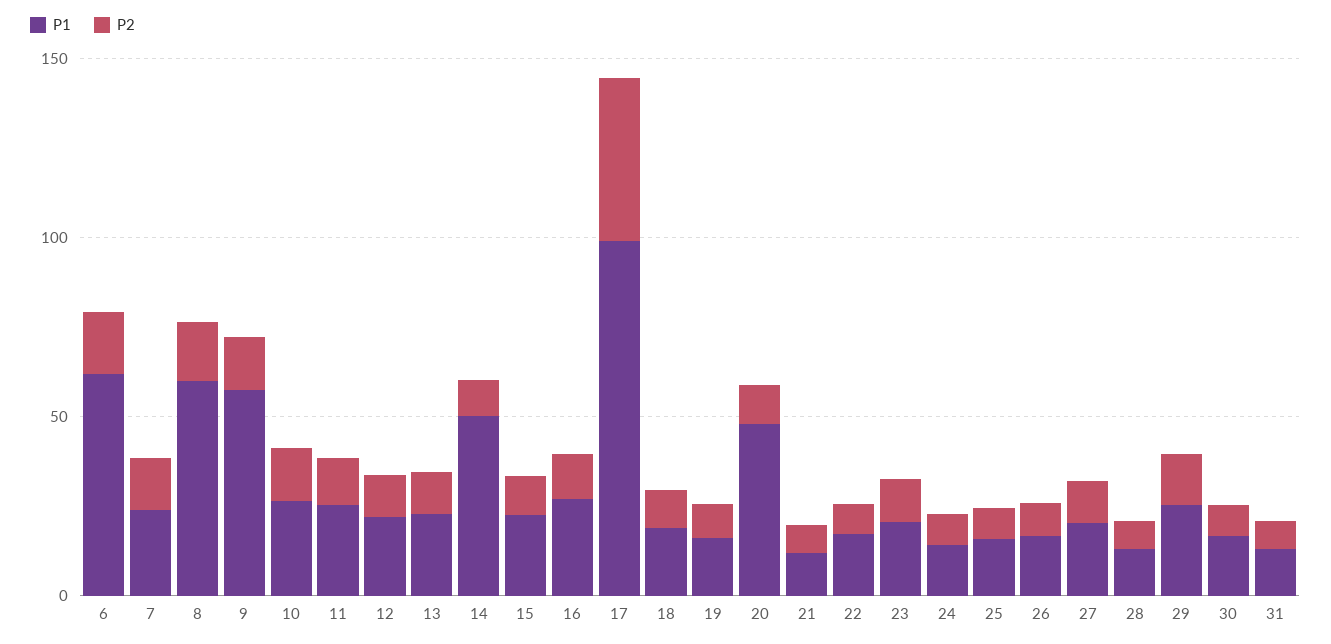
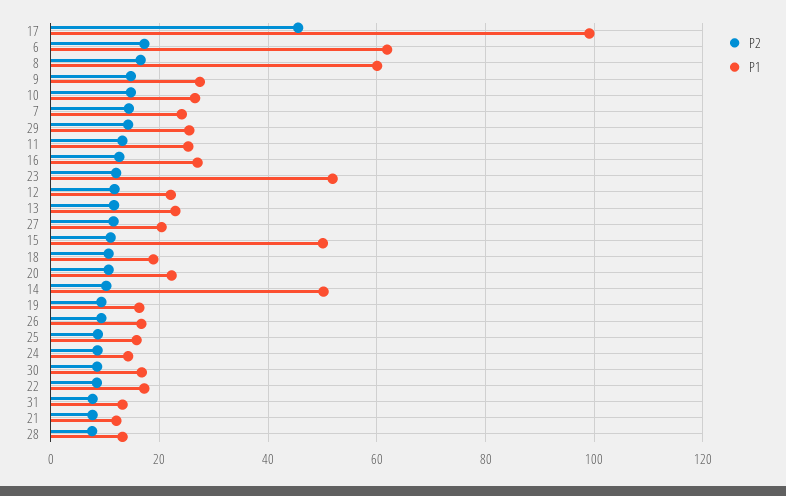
  {
    "P1": {
      "6": 62,
      "7": 24,
      "8": 60,
-     "9": 60,
+     "9": 28,
      "10": 26,
      "11": 26,
      "12": 22,
      "13": 22,
      "14": 50,
-     "15": 20,
+     "15": 50,
      "16": 28,
      "17": 100,
      "18": 18,
      "19": 16,
-     "20": 50,
+     "20": 22,
      "21": 12,
      "22": 18,
-     "23": 20,
+     "23": 52,
      "24": 14,
      "25": 16,
      "26": 16,
      "27": 20,
      "28": 14,
      "29": 26,
      "30": 16,
      "31": 14
    },
    "P2": {
      "6": 18,
      "7": 14,
      "8": 16,
      "9": 14,
      "10": 14,
      "11": 14,
      "12": 12,
      "13": 12,
      "14": 10,
      "15": 12,
      "16": 12,
      "17": 46,
      "18": 10,
      "19": 10,
      "20": 10,
      "21": 8,
      "22": 8,
      "23": 12,
      "24": 8,
      "25": 8,
      "26": 10,
      "27": 12,
      "28": 8,
      "29": 14,
      "30": 8,
      "31": 8
    }
  }

